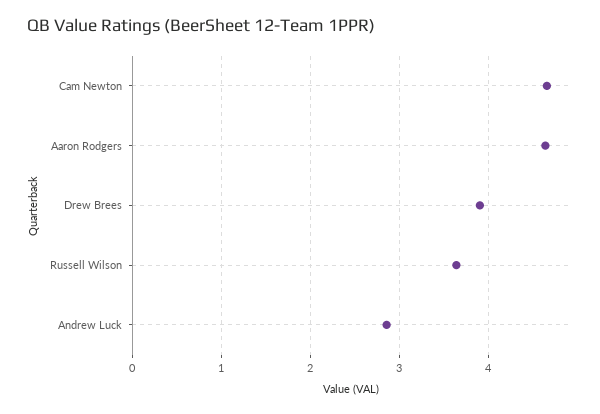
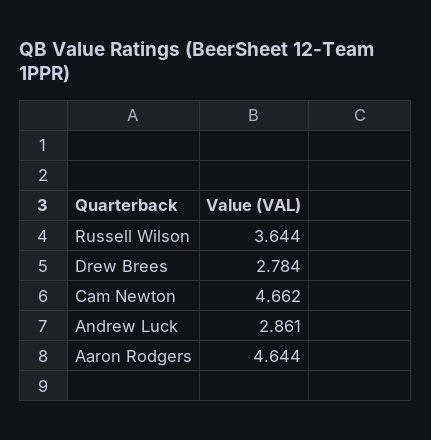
  {
    "Cam Newton": 4.662,
    "Aaron Rodgers": 4.644,
-   "Drew Brees": 3.9,
+   "Drew Brees": 2.784,
    "Russell Wilson": 3.644,
    "Andrew Luck": 2.861
  }

